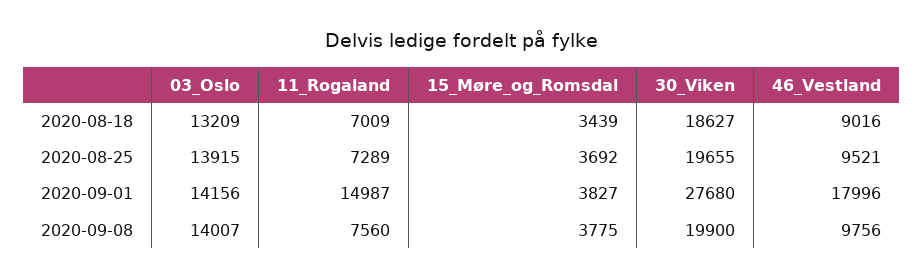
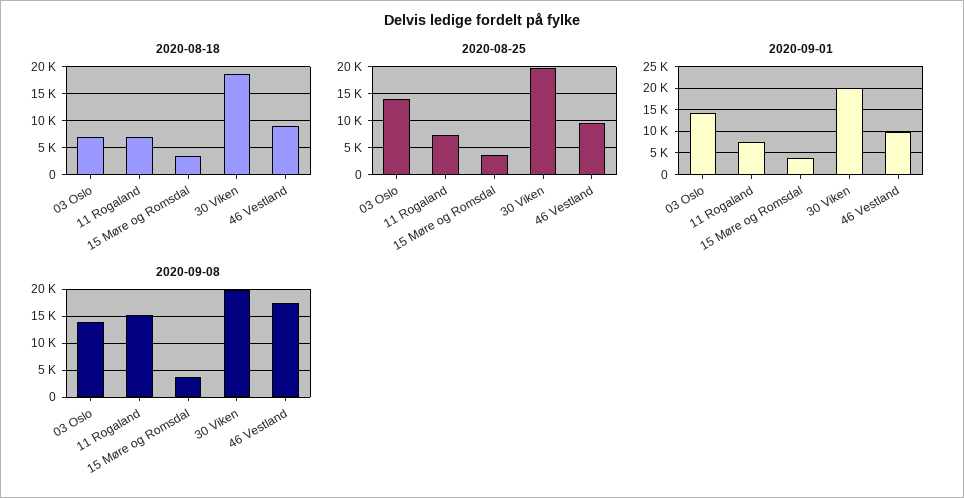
  {
    "2020-08-18": {
-     "03_Oslo": 13209,
+     "03_Oslo": 7500,
      "11_Rogaland": 7009,
      "15_Møre_og_Romsdal": 3439,
      "30_Viken": 18627,
      "46_Vestland": 9016
    },
    "2020-08-25": {
      "03_Oslo": 13915,
      "11_Rogaland": 7289,
      "15_Møre_og_Romsdal": 3692,
      "30_Viken": 19655,
      "46_Vestland": 9521
    },
    "2020-09-01": {
      "03_Oslo": 14156,
-     "11_Rogaland": 14987,
+     "11_Rogaland": 7500,
      "15_Møre_og_Romsdal": 3827,
-     "30_Viken": 27680,
+     "30_Viken": 20000,
-     "46_Vestland": 17996
+     "46_Vestland": 10000
    },
    "2020-09-08": {
      "03_Oslo": 14007,
-     "11_Rogaland": 7560,
+     "11_Rogaland": 15000,
      "15_Møre_og_Romsdal": 3775,
      "30_Viken": 19900,
-     "46_Vestland": 9756
+     "46_Vestland": 17500
    }
  }

